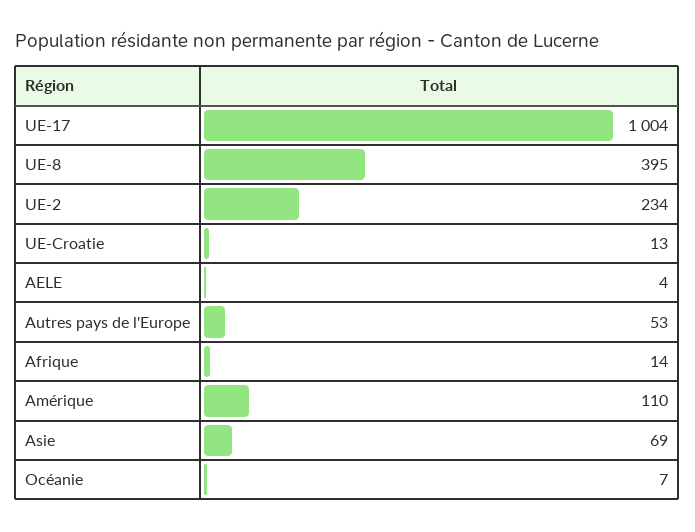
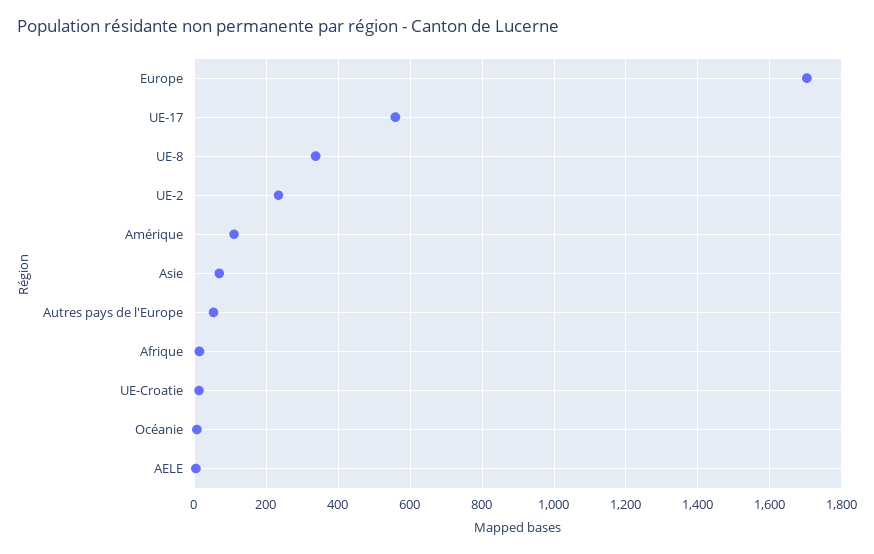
  {
-   "UE-17": 1004,
+   "UE-17": 560,
-   "UE-8": 395,
+   "UE-8": 340,
    "UE-2": 234,
    "UE-Croatie": 13,
    "AELE": 4,
    "Autres pays de l'Europe": 53,
    "Afrique": 14,
    "Amérique": 110,
    "Asie": 69,
-   "Océanie": 7
+   "Océanie": 7,
+   "Europe": 1700
  }

